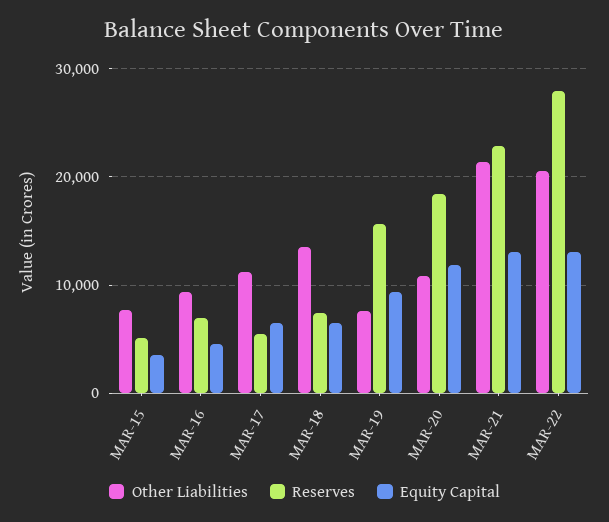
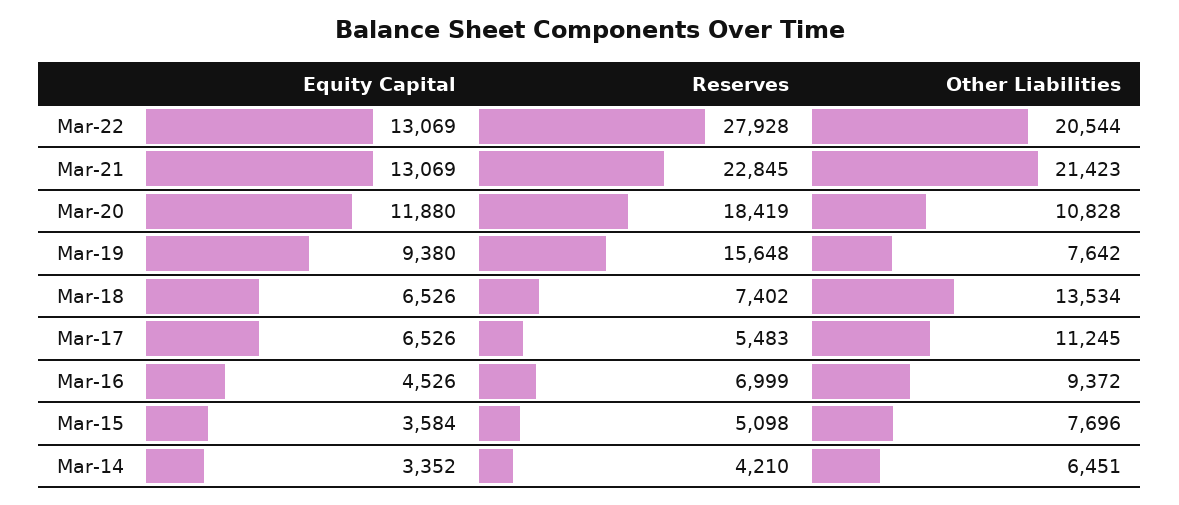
  {
    "Other Liabilities": {
      "MAR-15": 7696,
      "MAR-16": 9372,
      "MAR-17": 11245,
      "MAR-18": 13534,
      "MAR-19": 7642,
      "MAR-20": 10828,
      "MAR-21": 21423,
-     "MAR-22": 20544
+     "MAR-22": 20544,
+     "Mar-14": 6451
    },
    "Reserves": {
      "MAR-15": 5098,
      "MAR-16": 6999,
      "MAR-17": 5483,
      "MAR-18": 7402,
      "MAR-19": 15648,
      "MAR-20": 18419,
      "MAR-21": 22845,
-     "MAR-22": 27928
+     "MAR-22": 27928,
+     "Mar-14": 4210
    },
    "Equity Capital": {
      "MAR-15": 3584,
      "MAR-16": 4526,
      "MAR-17": 6526,
      "MAR-18": 6526,
      "MAR-19": 9380,
      "MAR-20": 11880,
      "MAR-21": 13069,
-     "MAR-22": 13069
+     "MAR-22": 13069,
+     "Mar-14": 3352
    }
  }

